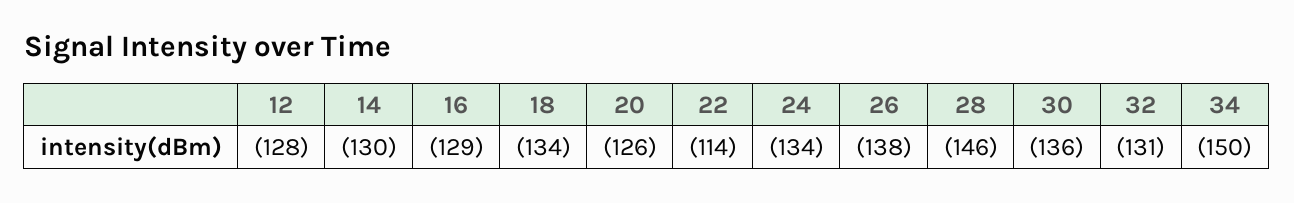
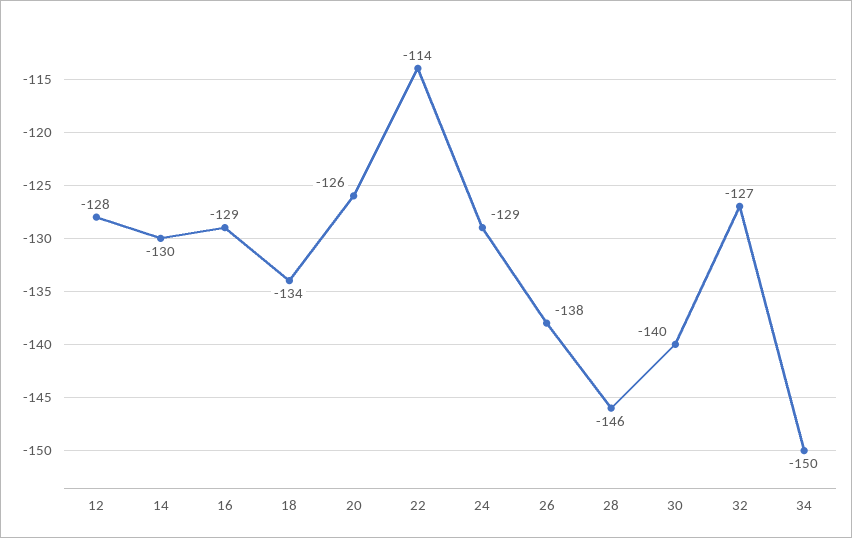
  {
    "12": -128,
    "14": -130,
    "16": -129,
    "18": -134,
    "20": -126,
    "22": -114,
-   "24": -134,
+   "24": -129,
    "26": -138,
    "28": -146,
-   "30": -136,
+   "30": -140,
-   "32": -131,
+   "32": -127,
    "34": -150
  }

